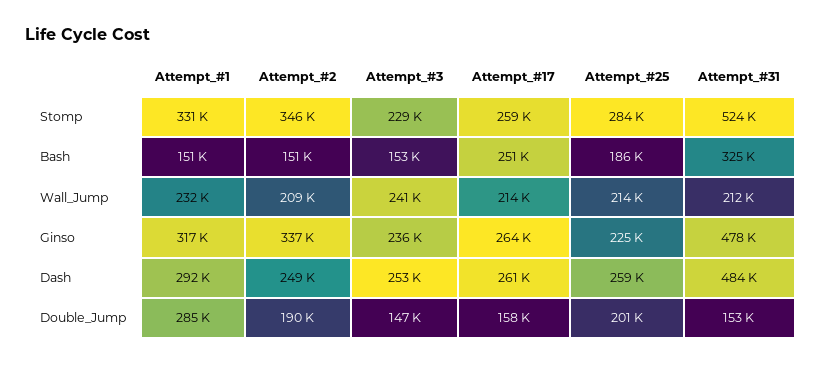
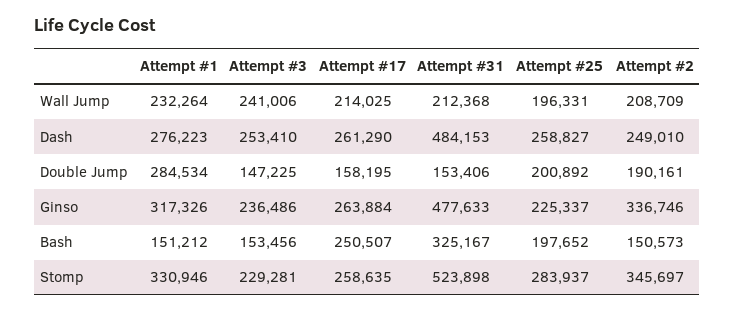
  {
    "Attempt_#1": {
      "Stomp": 330946,
      "Bash": 151212,
      "Wall_Jump": 232264,
      "Ginso": 317326,
-     "Dash": 292000,
+     "Dash": 276223,
      "Double_Jump": 284534
    },
    "Attempt_#2": {
      "Stomp": 345697,
      "Bash": 150573,
      "Wall_Jump": 208709,
      "Ginso": 336746,
      "Dash": 249010,
      "Double_Jump": 190161
    },
    "Attempt_#3": {
      "Stomp": 229281,
      "Bash": 153456,
      "Wall_Jump": 241006,
      "Ginso": 236486,
      "Dash": 253410,
      "Double_Jump": 147225
    },
    "Attempt_#17": {
      "Stomp": 258635,
      "Bash": 250507,
      "Wall_Jump": 214025,
      "Ginso": 263884,
      "Dash": 261290,
      "Double_Jump": 158195
    },
    "Attempt_#25": {
      "Stomp": 283937,
-     "Bash": 186000,
+     "Bash": 197652,
-     "Wall_Jump": 214000,
+     "Wall_Jump": 196331,
      "Ginso": 225337,
      "Dash": 258827,
      "Double_Jump": 200892
    },
    "Attempt_#31": {
      "Stomp": 523898,
      "Bash": 325167,
      "Wall_Jump": 212368,
      "Ginso": 477633,
      "Dash": 484153,
      "Double_Jump": 153406
    }
  }

